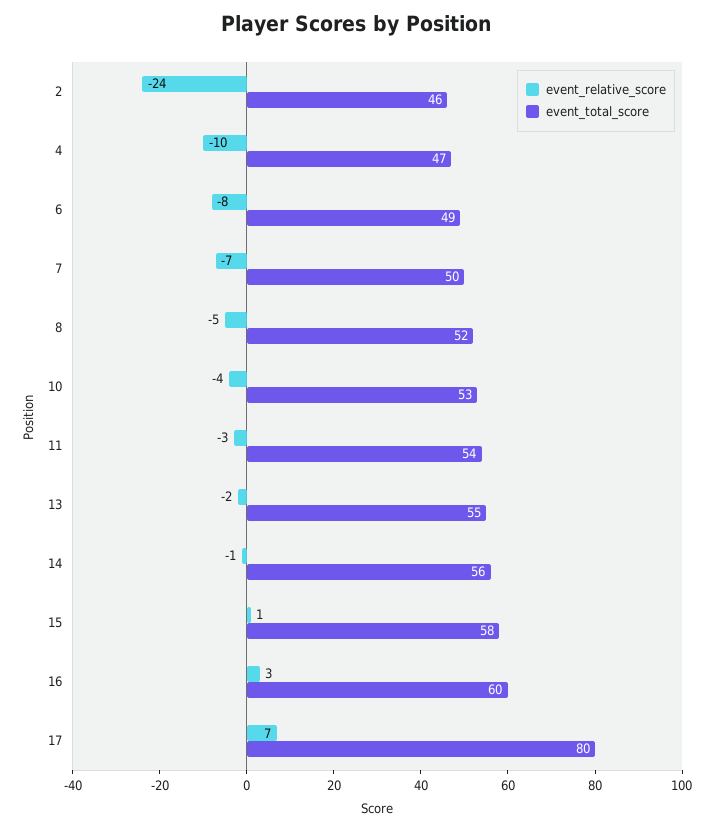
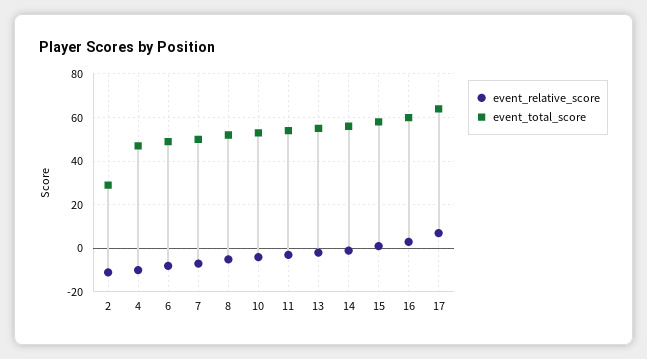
  {
    "event_relative_score": {
-     "2": -24,
+     "2": -10,
      "4": -10,
      "6": -8,
      "7": -7,
      "8": -5,
      "10": -4,
      "11": -3,
      "13": -2,
      "14": -1,
      "15": 1,
      "16": 3,
      "17": 7
    },
    "event_total_score": {
-     "2": 46,
+     "2": 30,
      "4": 47,
      "6": 49,
      "7": 50,
      "8": 52,
      "10": 53,
      "11": 54,
      "13": 55,
      "14": 56,
      "15": 58,
      "16": 60,
-     "17": 80
+     "17": 65
    }
  }

